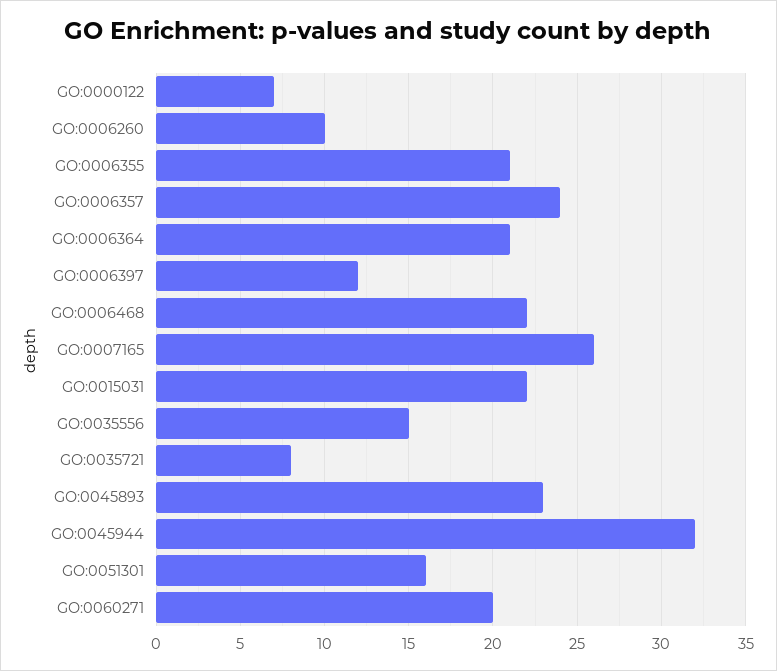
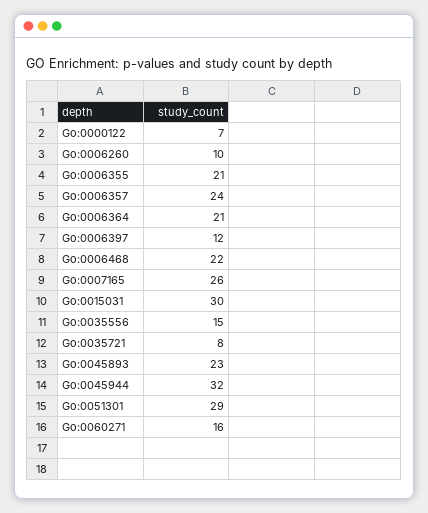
  {
    "GO:0000122": 7,
    "GO:0006260": 10,
    "GO:0006355": 21,
    "GO:0006357": 24,
    "GO:0006364": 21,
    "GO:0006397": 12,
    "GO:0006468": 22,
    "GO:0007165": 26,
-   "GO:0015031": 22,
+   "GO:0015031": 30,
    "GO:0035556": 15,
    "GO:0035721": 8,
    "GO:0045893": 23,
    "GO:0045944": 32,
-   "GO:0051301": 16,
+   "GO:0051301": 29,
-   "GO:0060271": 20
+   "GO:0060271": 16
  }

